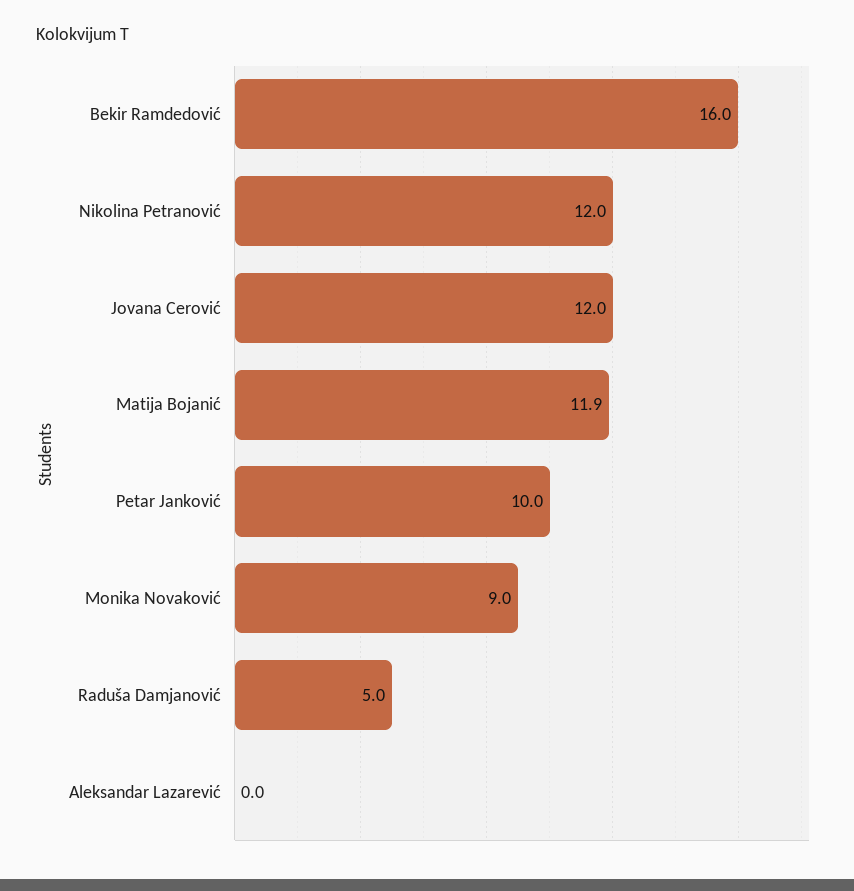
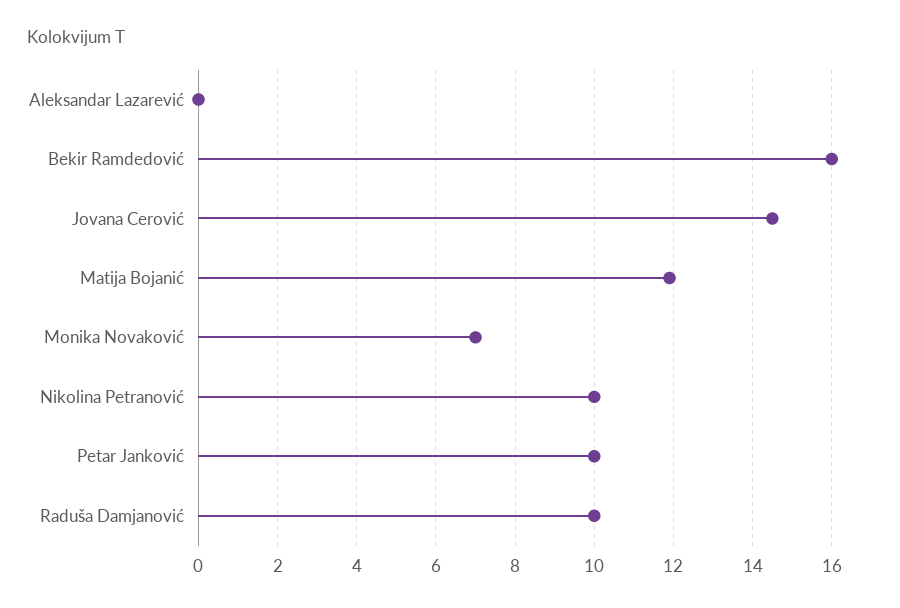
  {
    "Bekir Ramdedović": 16,
-   "Nikolina Petranović": 12,
+   "Nikolina Petranović": 10,
-   "Jovana Cerović": 12,
+   "Jovana Cerović": 14.5,
    "Matija Bojanić": 11.9,
    "Petar Janković": 10,
-   "Monika Novaković": 9,
+   "Monika Novaković": 7,
-   "Raduša Damjanović": 5,
+   "Raduša Damjanović": 10,
    "Aleksandar Lazarević": 0
  }

